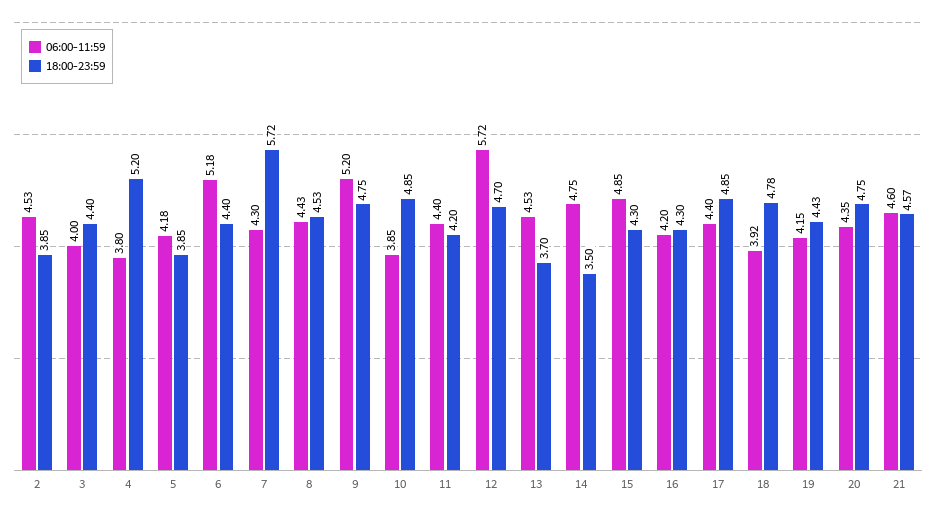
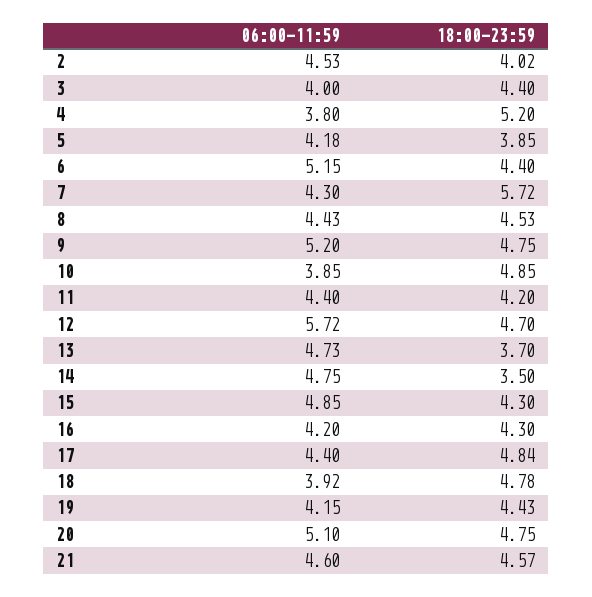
  {
    "06:00-11:59": {
      "2": 4.53,
      "3": 4,
      "4": 3.8,
      "5": 4.18,
-     "6": 5.18,
+     "6": 5.15,
      "7": 4.3,
      "8": 4.43,
      "9": 5.2,
      "10": 3.85,
      "11": 4.4,
      "12": 5.72,
-     "13": 4.53,
+     "13": 4.73,
      "14": 4.75,
      "15": 4.85,
      "16": 4.2,
      "17": 4.4,
      "18": 3.92,
      "19": 4.15,
-     "20": 4.35,
+     "20": 5.1,
      "21": 4.6
    },
    "18:00-23:59": {
-     "2": 3.85,
+     "2": 4.02,
      "3": 4.4,
      "4": 5.2,
      "5": 3.85,
      "6": 4.4,
      "7": 5.72,
      "8": 4.53,
      "9": 4.75,
      "10": 4.85,
      "11": 4.2,
      "12": 4.7,
      "13": 3.7,
      "14": 3.5,
      "15": 4.3,
      "16": 4.3,
-     "17": 4.85,
+     "17": 4.84,
      "18": 4.78,
      "19": 4.43,
      "20": 4.75,
      "21": 4.57
    }
  }

